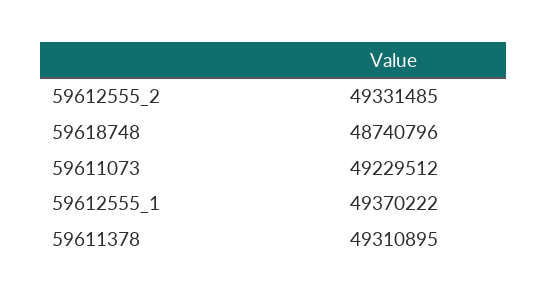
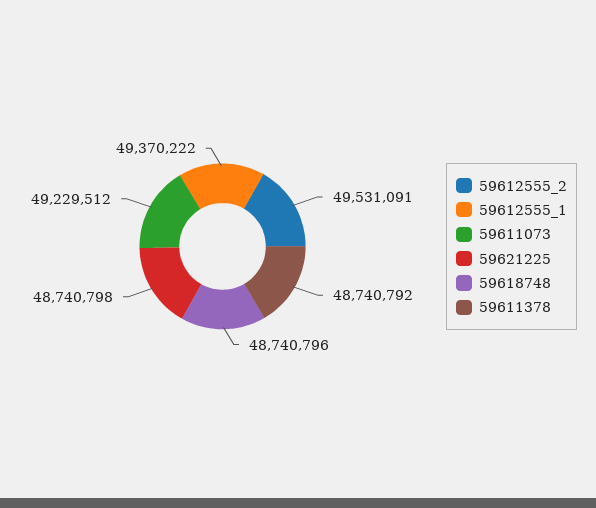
  {
-   "59612555_2": 49331485,
+   "59612555_2": 49531091,
    "59618748": 48740796,
    "59611073": 49229512,
    "59612555_1": 49370222,
-   "59611378": 49310895
+   "59611378": 48740792,
+   "59621225": 48740798
  }

